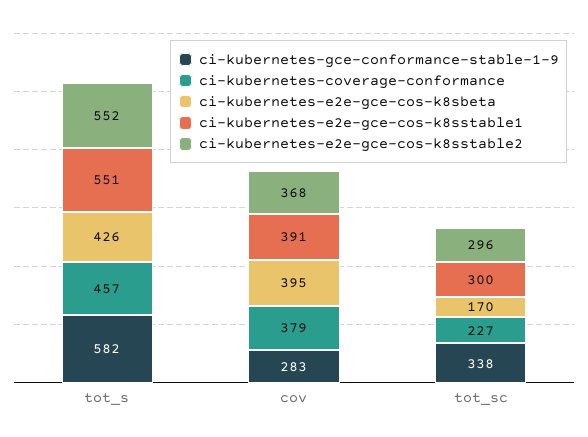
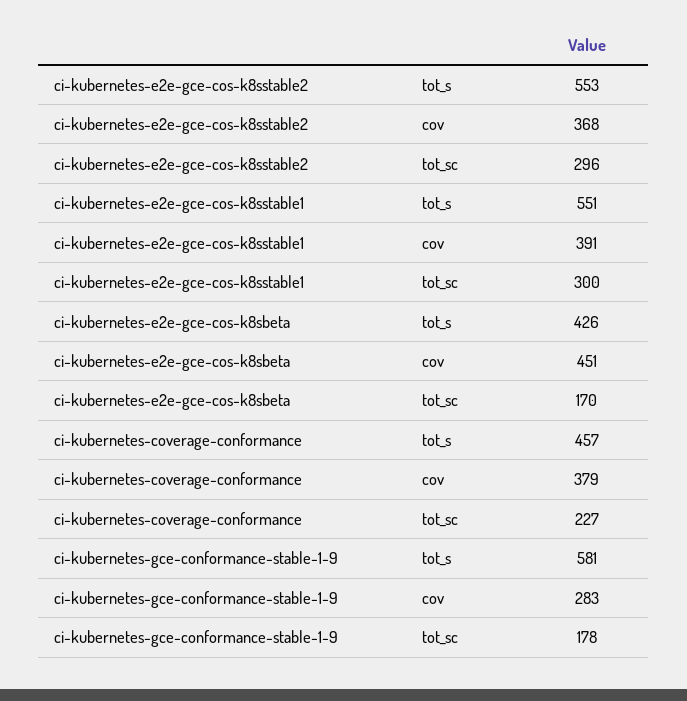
  {
    "ci-kubernetes-gce-conformance-stable-1-9": {
-     "tot_s": 582,
+     "tot_s": 581,
      "cov": 283,
-     "tot_sc": 338
+     "tot_sc": 178
    },
    "ci-kubernetes-coverage-conformance": {
      "tot_s": 457,
      "cov": 379,
      "tot_sc": 227
    },
    "ci-kubernetes-e2e-gce-cos-k8sbeta": {
      "tot_s": 426,
-     "cov": 395,
+     "cov": 451,
      "tot_sc": 170
    },
    "ci-kubernetes-e2e-gce-cos-k8sstable1": {
      "tot_s": 551,
      "cov": 391,
      "tot_sc": 300
    },
    "ci-kubernetes-e2e-gce-cos-k8sstable2": {
-     "tot_s": 552,
+     "tot_s": 553,
      "cov": 368,
      "tot_sc": 296
    }
  }

